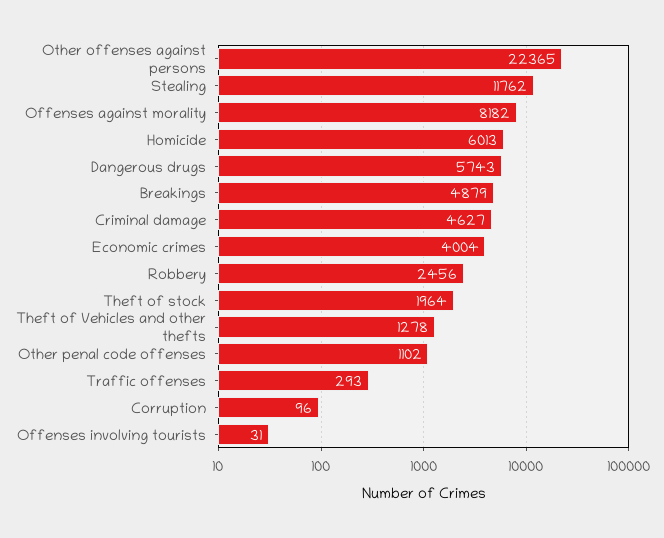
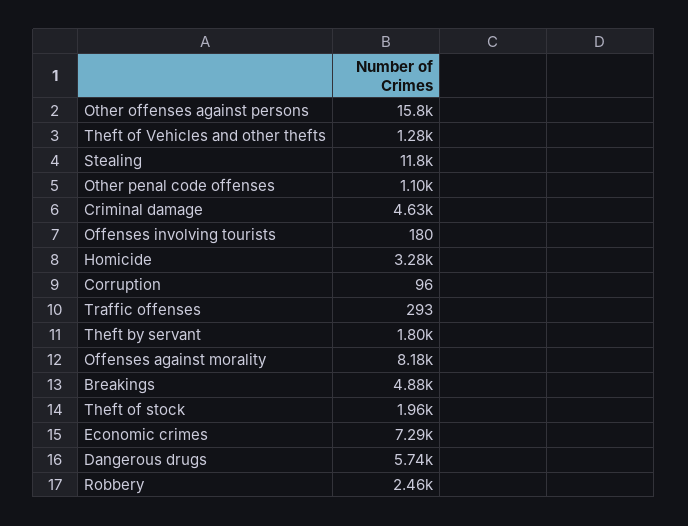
  {
-   "Other offenses against persons": 22365,
+   "Other offenses against persons": 15800,
    "Stealing": 11762,
    "Offenses against morality": 8182,
-   "Homicide": 6013,
+   "Homicide": 3280,
    "Dangerous drugs": 5743,
    "Breakings": 4879,
    "Criminal damage": 4627,
-   "Economic crimes": 4004,
+   "Economic crimes": 7290,
    "Robbery": 2456,
    "Theft of stock": 1964,
    "Theft of Vehicles and other thefts": 1278,
    "Other penal code offenses": 1102,
    "Traffic offenses": 293,
    "Corruption": 96,
-   "Offenses involving tourists": 31
+   "Offenses involving tourists": 180,
+   "Theft by servant": 1800
  }

